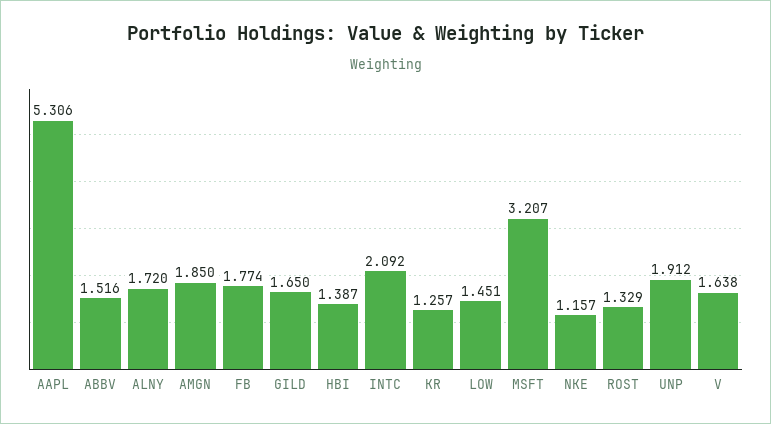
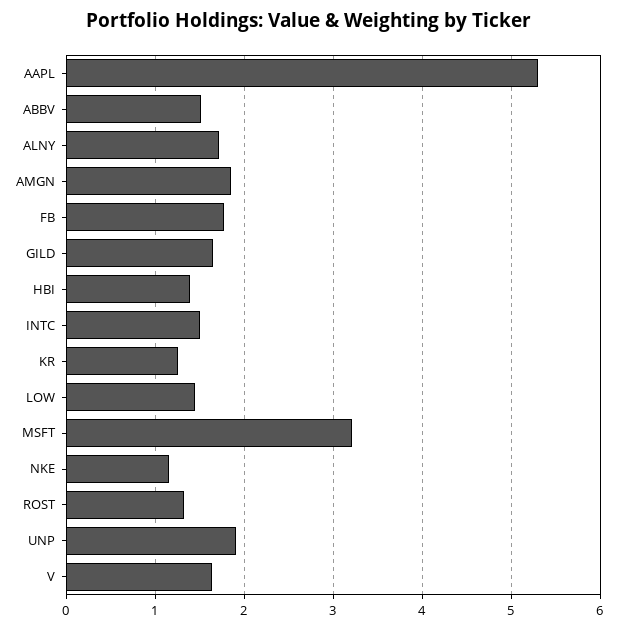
  {
    "AAPL": 5.306,
    "ABBV": 1.516,
    "ALNY": 1.72,
    "AMGN": 1.85,
    "FB": 1.774,
    "GILD": 1.65,
    "HBI": 1.387,
-   "INTC": 2.092,
+   "INTC": 1.5,
    "KR": 1.257,
    "LOW": 1.451,
    "MSFT": 3.207,
    "NKE": 1.157,
    "ROST": 1.329,
    "UNP": 1.912,
    "V": 1.638
  }

